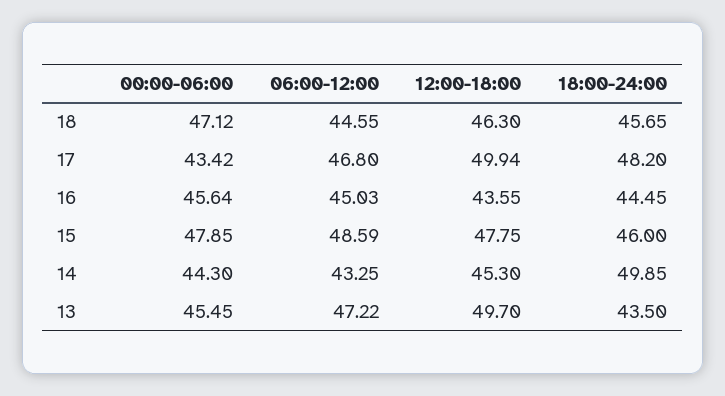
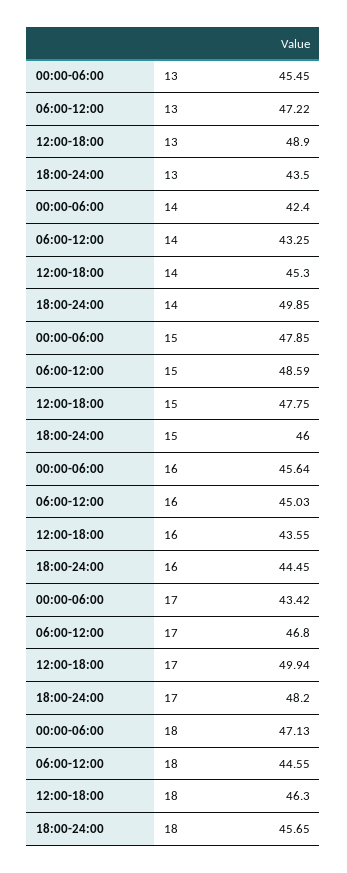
  {
    "00:00-06:00": {
-     "18": 47.12,
+     "18": 47.13,
      "17": 43.42,
      "16": 45.64,
      "15": 47.85,
-     "14": 44.3,
+     "14": 42.4,
      "13": 45.45
    },
    "06:00-12:00": {
      "18": 44.55,
      "17": 46.8,
      "16": 45.03,
      "15": 48.59,
      "14": 43.25,
      "13": 47.22
    },
    "12:00-18:00": {
      "18": 46.3,
      "17": 49.94,
      "16": 43.55,
      "15": 47.75,
      "14": 45.3,
-     "13": 49.7
+     "13": 48.9
    },
    "18:00-24:00": {
      "18": 45.65,
      "17": 48.2,
      "16": 44.45,
      "15": 46,
      "14": 49.85,
      "13": 43.5
    }
  }

